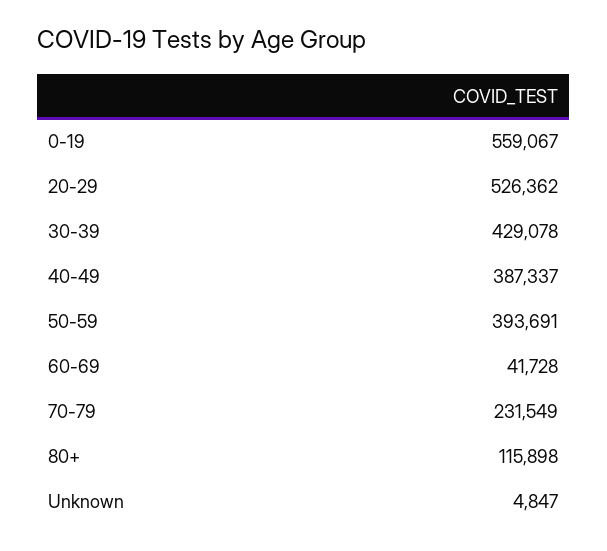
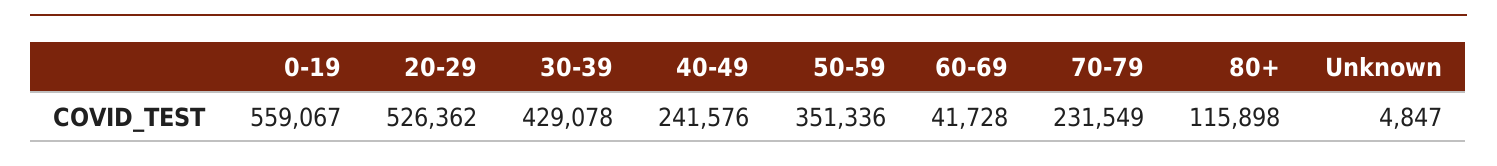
  {
    "0-19": 559067,
    "20-29": 526362,
    "30-39": 429078,
-   "40-49": 387337,
+   "40-49": 241576,
-   "50-59": 393691,
+   "50-59": 351336,
    "60-69": 41728,
    "70-79": 231549,
    "80+": 115898,
    "Unknown": 4847
  }

